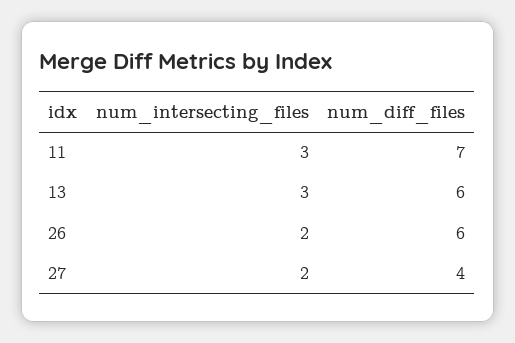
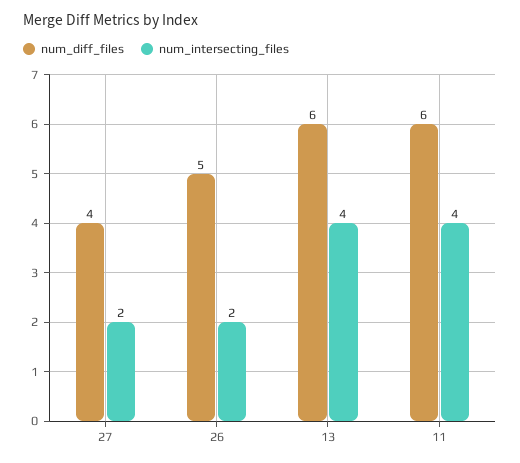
  {
    "num_intersecting_files": {
-     "11": 3,
+     "11": 4,
-     "13": 3,
+     "13": 4,
      "26": 2,
      "27": 2
    },
    "num_diff_files": {
-     "11": 7,
+     "11": 6,
      "13": 6,
-     "26": 6,
+     "26": 5,
      "27": 4
    }
  }

